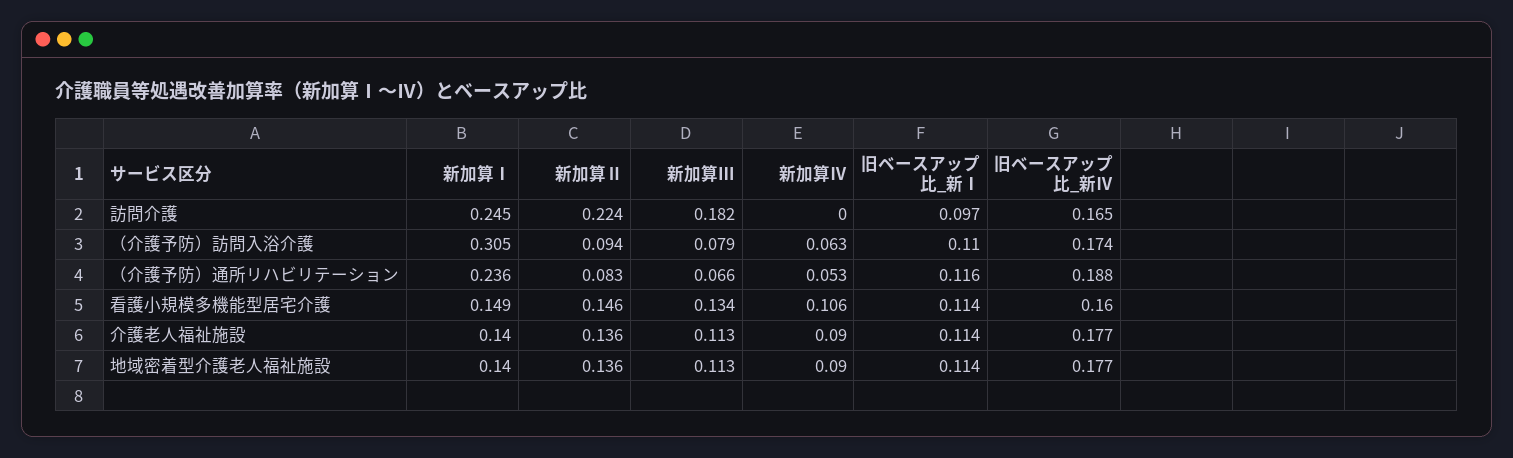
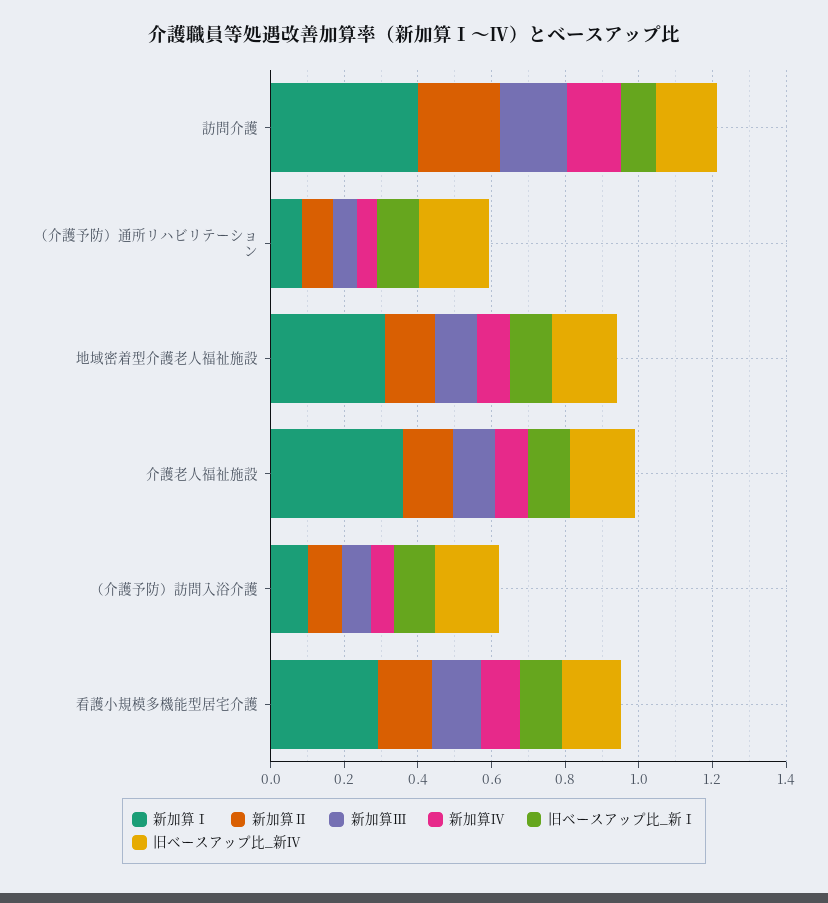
  {
    "新加算Ⅰ": {
-     "訪問介護": 0.245,
+     "訪問介護": 0.4,
-     "（介護予防）訪問入浴介護": 0.305,
+     "（介護予防）訪問入浴介護": 0.1,
-     "（介護予防）通所リハビリテーション": 0.236,
+     "（介護予防）通所リハビリテーション": 0.1,
-     "看護小規模多機能型居宅介護": 0.149,
+     "看護小規模多機能型居宅介護": 0.3,
-     "介護老人福祉施設": 0.14,
+     "介護老人福祉施設": 0.35,
-     "地域密着型介護老人福祉施設": 0.14
+     "地域密着型介護老人福祉施設": 0.3
    },
    "新加算Ⅱ": {
      "訪問介護": 0.224,
      "（介護予防）訪問入浴介護": 0.094,
      "（介護予防）通所リハビリテーション": 0.083,
      "看護小規模多機能型居宅介護": 0.146,
      "介護老人福祉施設": 0.136,
      "地域密着型介護老人福祉施設": 0.136
    },
    "新加算Ⅲ": {
      "訪問介護": 0.182,
      "（介護予防）訪問入浴介護": 0.079,
      "（介護予防）通所リハビリテーション": 0.066,
      "看護小規模多機能型居宅介護": 0.134,
      "介護老人福祉施設": 0.113,
      "地域密着型介護老人福祉施設": 0.113
    },
    "新加算Ⅳ": {
-     "訪問介護": 0,
+     "訪問介護": 0.15,
      "（介護予防）訪問入浴介護": 0.063,
      "（介護予防）通所リハビリテーション": 0.053,
      "看護小規模多機能型居宅介護": 0.106,
      "介護老人福祉施設": 0.09,
      "地域密着型介護老人福祉施設": 0.09
    },
    "旧ベースアップ比_新Ⅰ": {
      "訪問介護": 0.097,
      "（介護予防）訪問入浴介護": 0.11,
      "（介護予防）通所リハビリテーション": 0.116,
      "看護小規模多機能型居宅介護": 0.114,
      "介護老人福祉施設": 0.114,
      "地域密着型介護老人福祉施設": 0.114
    },
    "旧ベースアップ比_新Ⅳ": {
      "訪問介護": 0.165,
      "（介護予防）訪問入浴介護": 0.174,
      "（介護予防）通所リハビリテーション": 0.188,
      "看護小規模多機能型居宅介護": 0.16,
      "介護老人福祉施設": 0.177,
      "地域密着型介護老人福祉施設": 0.177
    }
  }

